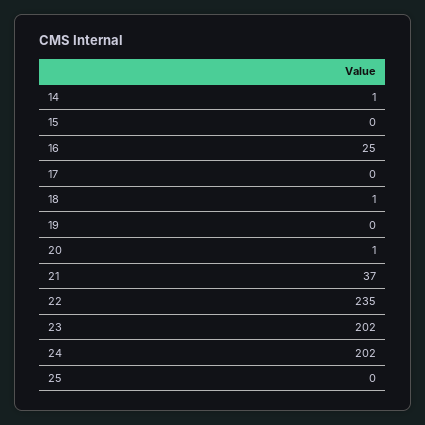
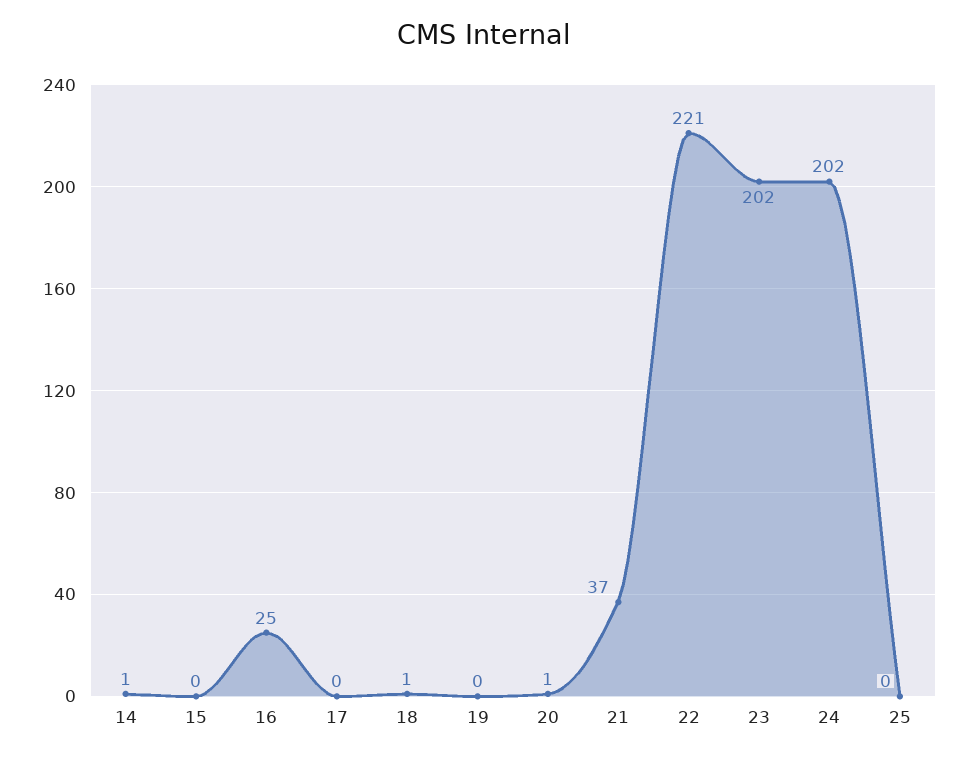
  {
    "14": 1,
    "15": 0,
    "16": 25,
    "17": 0,
    "18": 1,
    "19": 0,
    "20": 1,
    "21": 37,
-   "22": 235,
+   "22": 221,
    "23": 202,
    "24": 202,
    "25": 0
  }

